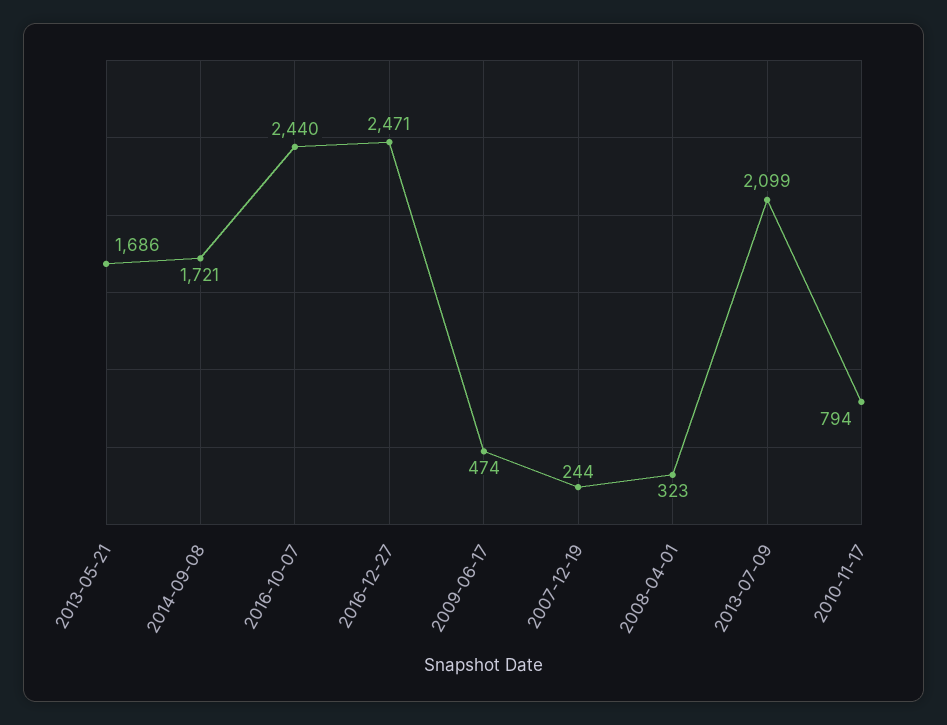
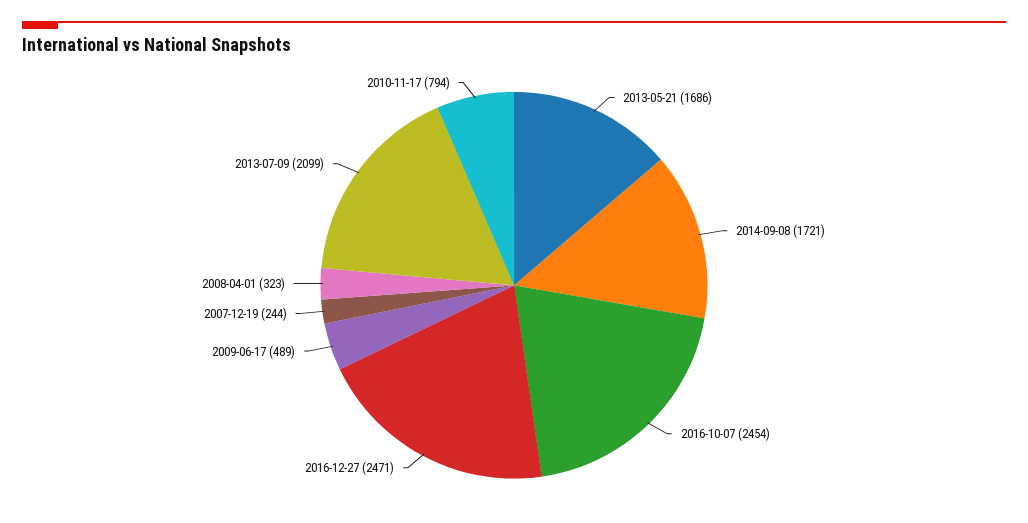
  {
    "2013-05-21": 1686,
    "2014-09-08": 1721,
-   "2016-10-07": 2440,
+   "2016-10-07": 2454,
    "2016-12-27": 2471,
-   "2009-06-17": 474,
+   "2009-06-17": 489,
    "2007-12-19": 244,
    "2008-04-01": 323,
    "2013-07-09": 2099,
    "2010-11-17": 794
  }

